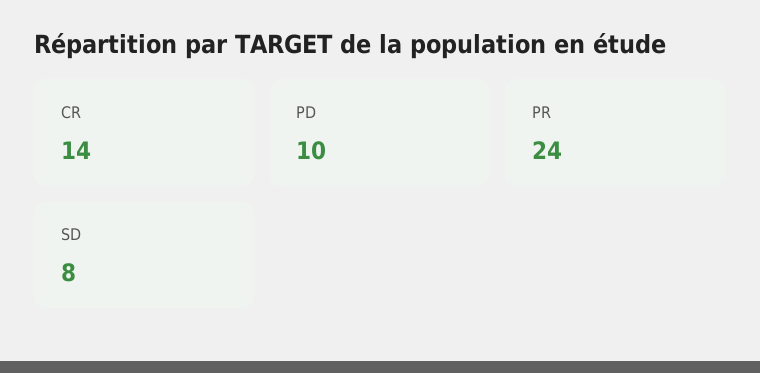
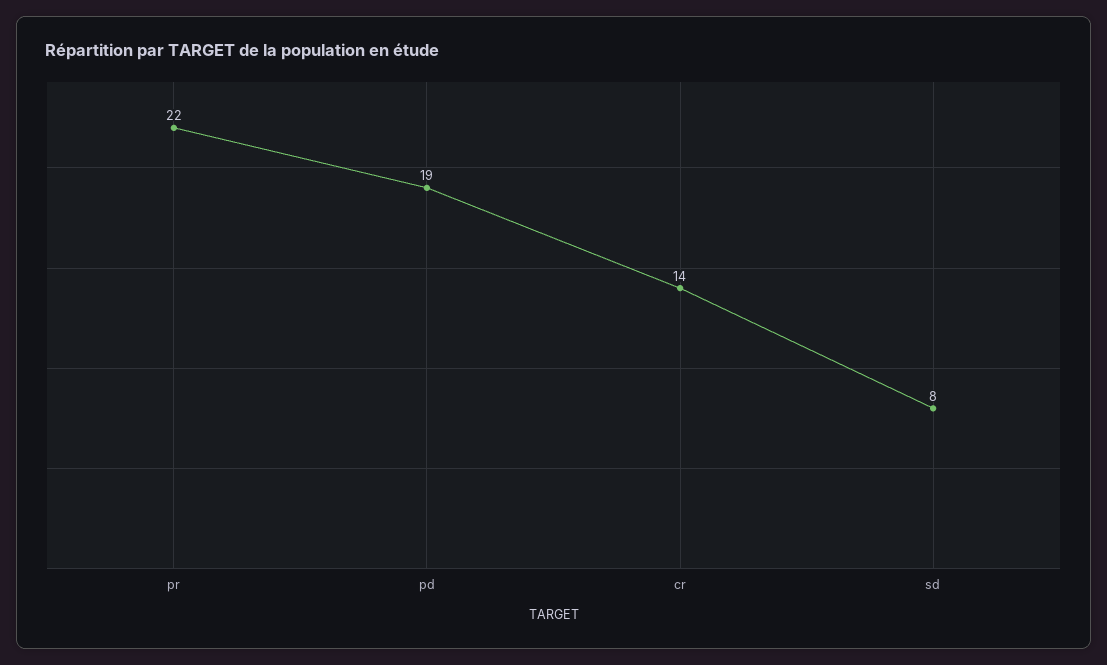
  {
    "CR": 14,
-   "PD": 10,
+   "PD": 19,
-   "PR": 24,
+   "PR": 22,
    "SD": 8
  }

